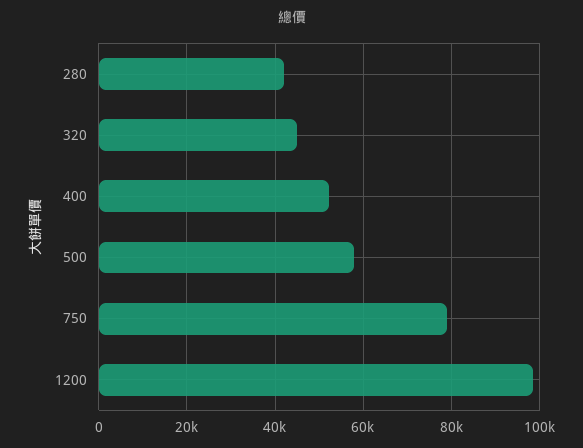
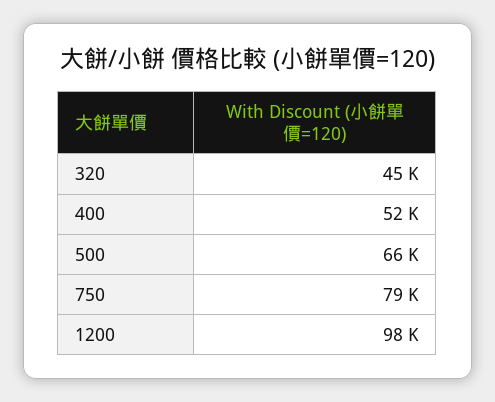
  {
-   "280": 42000,
    "320": 45000,
    "400": 52000,
-   "500": 58000,
+   "500": 66000,
    "750": 79000,
    "1200": 98000
  }

